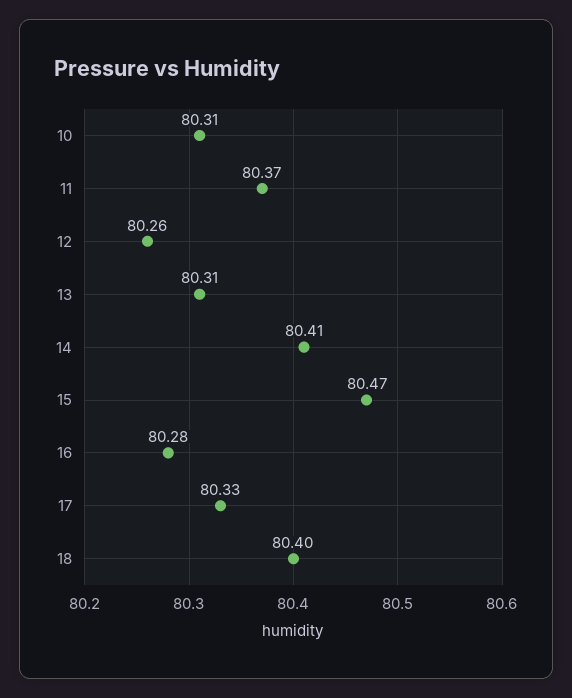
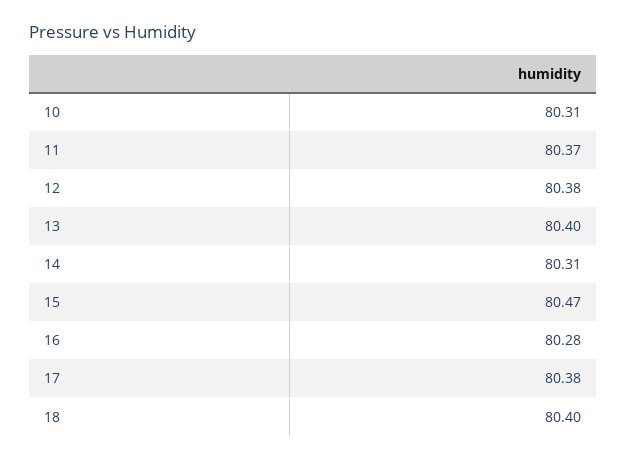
  {
    "10": 80.31,
    "11": 80.37,
-   "12": 80.26,
+   "12": 80.38,
-   "13": 80.31,
+   "13": 80.4,
-   "14": 80.41,
+   "14": 80.31,
    "15": 80.47,
    "16": 80.28,
-   "17": 80.33,
+   "17": 80.38,
    "18": 80.4
  }

